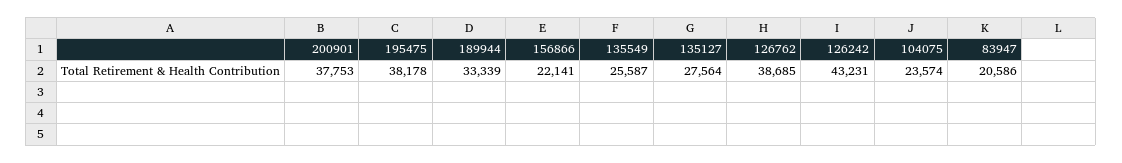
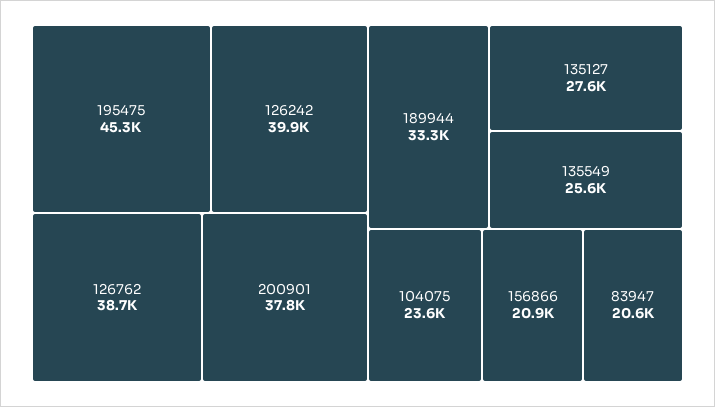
  {
    "200901": 37753,
-   "195475": 38178,
+   "195475": 45300,
    "189944": 33339,
-   "156866": 22141,
+   "156866": 20900,
    "135549": 25587,
    "135127": 27564,
    "126762": 38685,
-   "126242": 43231,
+   "126242": 39900,
    "104075": 23574,
    "83947": 20586
  }

